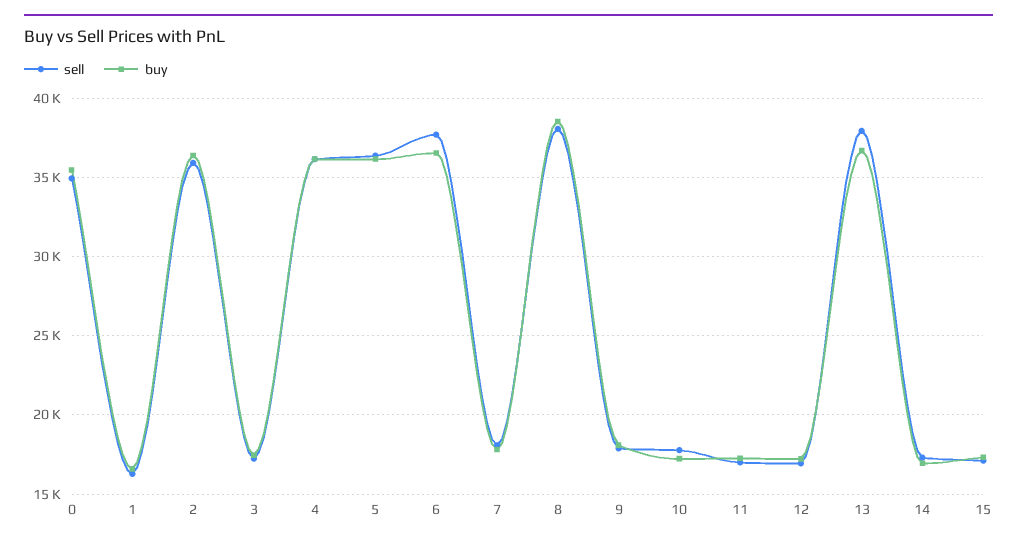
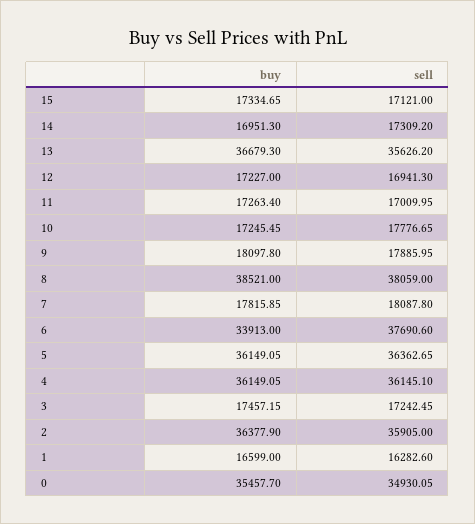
  {
    "sell": {
      "0": 34930.05,
      "1": 16282.6,
      "2": 35905,
      "3": 17242.45,
      "4": 36145.1,
      "5": 36362.65,
      "6": 37690.6,
      "7": 18087.8,
      "8": 38059,
      "9": 17885.95,
      "10": 17776.65,
      "11": 17009.95,
      "12": 16941.3,
-     "13": 38000,
+     "13": 35626.2,
      "14": 17309.2,
      "15": 17121
    },
    "buy": {
      "0": 35457.7,
      "1": 16599,
      "2": 36377.9,
      "3": 17457.15,
      "4": 36149.05,
      "5": 36149.05,
-     "6": 36500,
+     "6": 33913,
      "7": 17815.85,
      "8": 38521,
      "9": 18097.8,
      "10": 17245.45,
      "11": 17263.4,
      "12": 17227,
      "13": 36679.3,
      "14": 16951.3,
      "15": 17334.65
    }
  }

